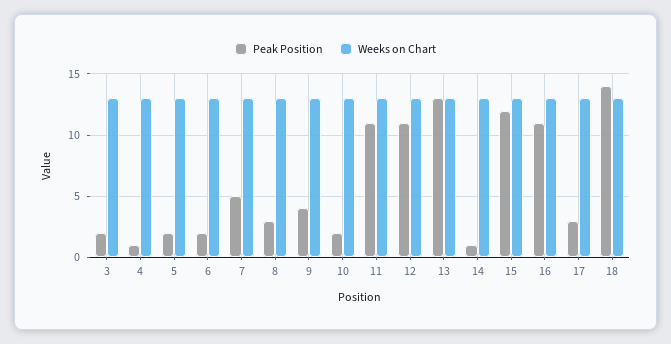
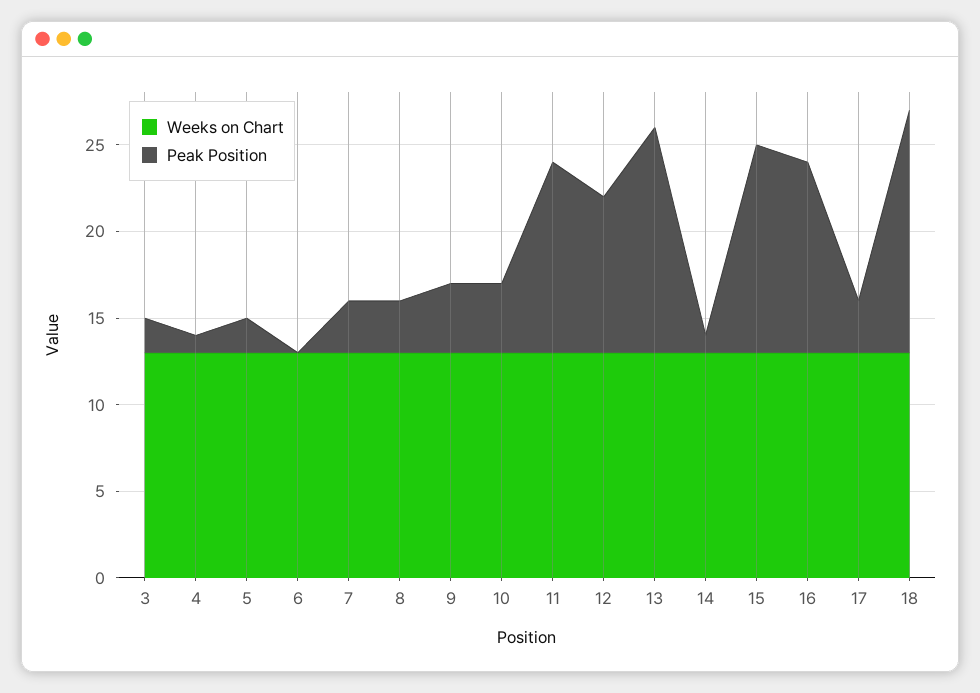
  {
    "Peak Position": {
      "3": 2,
      "4": 1,
      "5": 2,
-     "6": 2,
+     "6": 0,
-     "7": 5,
+     "7": 3,
      "8": 3,
      "9": 4,
-     "10": 2,
+     "10": 4,
      "11": 11,
-     "12": 11,
+     "12": 9,
      "13": 13,
      "14": 1,
      "15": 12,
      "16": 11,
      "17": 3,
      "18": 14
    },
    "Weeks on Chart": {
      "3": 13,
      "4": 13,
      "5": 13,
      "6": 13,
      "7": 13,
      "8": 13,
      "9": 13,
      "10": 13,
      "11": 13,
      "12": 13,
      "13": 13,
      "14": 13,
      "15": 13,
      "16": 13,
      "17": 13,
      "18": 13
    }
  }

